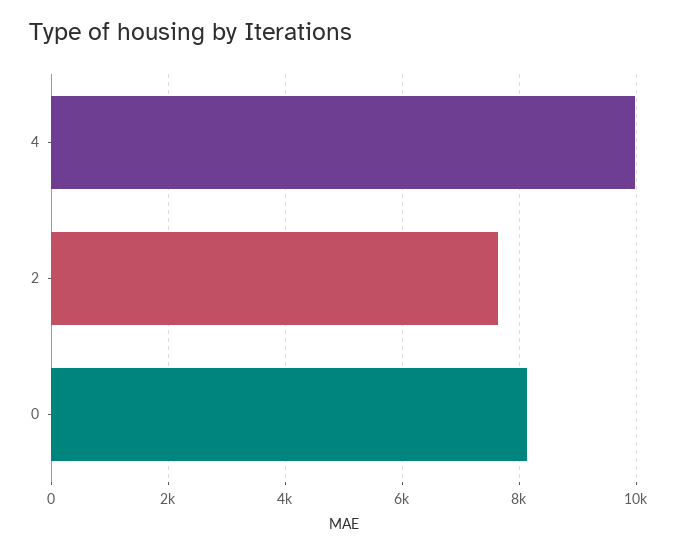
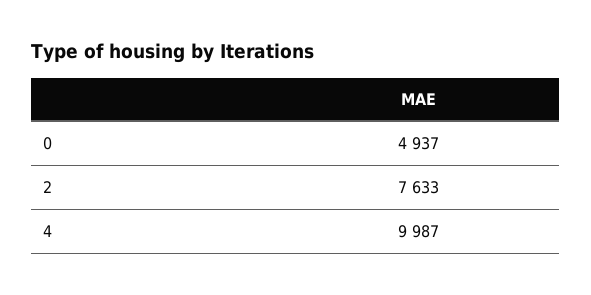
  {
    "4": 9987,
    "2": 7633,
-   "0": 8200
+   "0": 4937
  }

